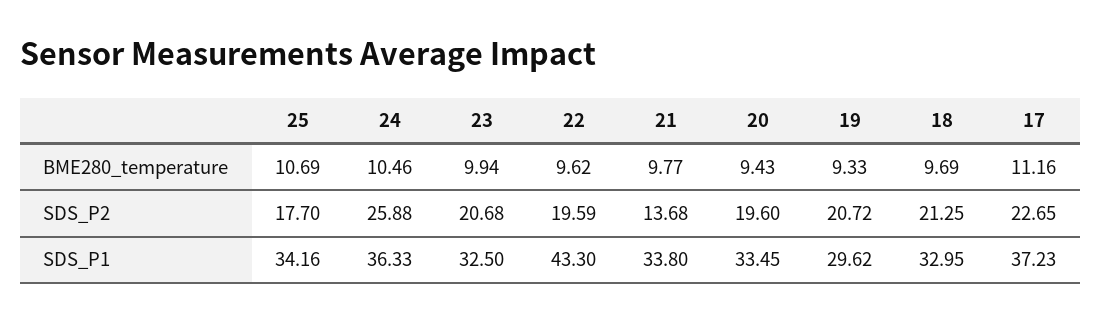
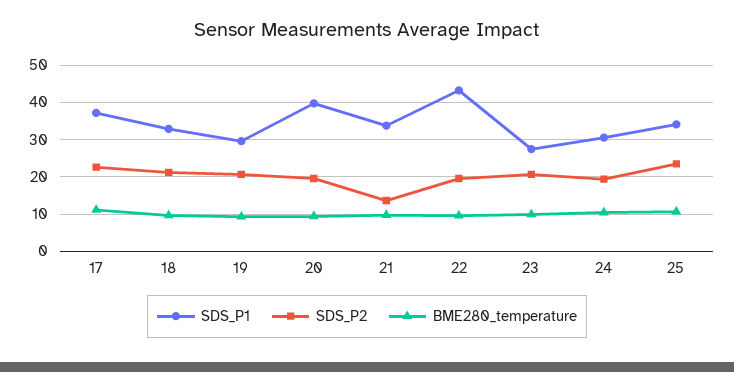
  {
    "BME280_temperature": {
      "25": 10.69,
      "24": 10.46,
      "23": 9.94,
      "22": 9.62,
      "21": 9.77,
      "20": 9.43,
      "19": 9.33,
      "18": 9.69,
      "17": 11.16
    },
    "SDS_P2": {
-     "25": 17.7,
+     "25": 24,
-     "24": 25.88,
+     "24": 20,
      "23": 20.68,
      "22": 19.59,
      "21": 13.68,
      "20": 19.6,
      "19": 20.72,
      "18": 21.25,
      "17": 22.65
    },
    "SDS_P1": {
      "25": 34.16,
-     "24": 36.33,
+     "24": 30,
-     "23": 32.5,
+     "23": 28,
      "22": 43.3,
      "21": 33.8,
-     "20": 33.45,
+     "20": 40,
      "19": 29.62,
      "18": 32.95,
      "17": 37.23
    }
  }

